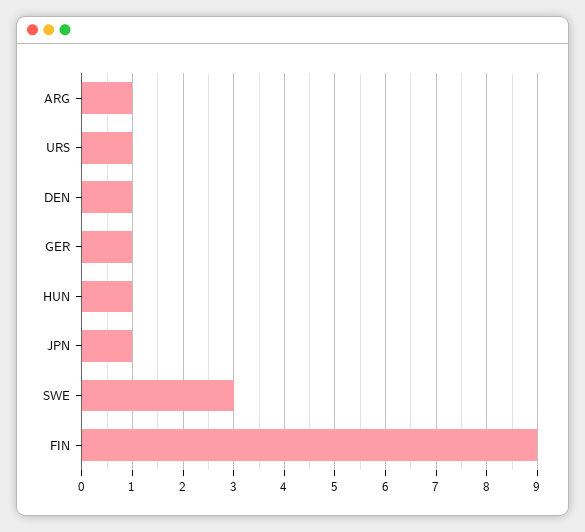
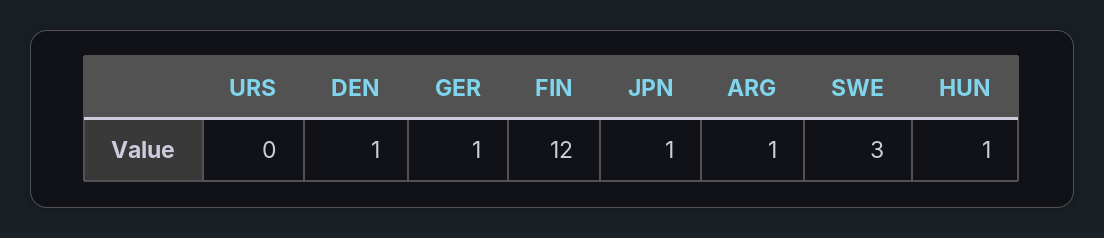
  {
    "ARG": 1,
-   "URS": 1,
+   "URS": 0,
    "DEN": 1,
    "GER": 1,
    "HUN": 1,
    "JPN": 1,
    "SWE": 3,
-   "FIN": 9
+   "FIN": 12
  }

